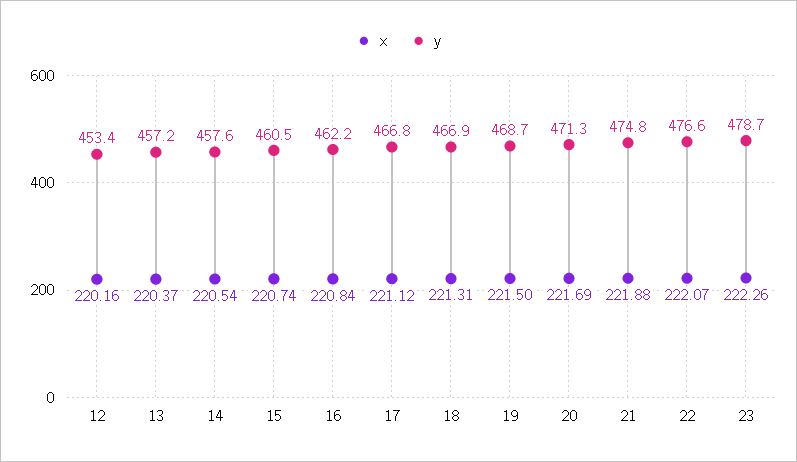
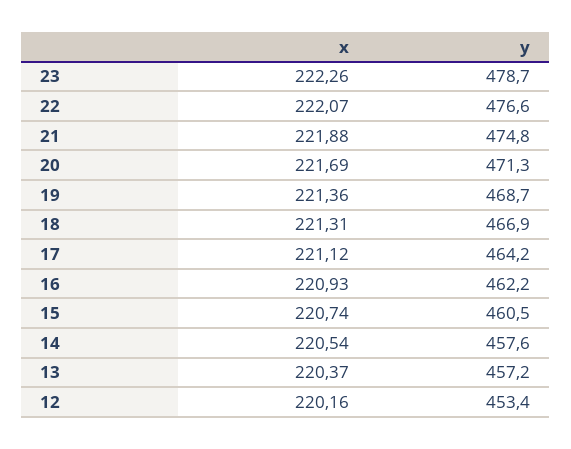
  {
    "x": {
      "12": 220.16,
      "13": 220.37,
      "14": 220.54,
      "15": 220.74,
-     "16": 220.84,
+     "16": 220.93,
      "17": 221.12,
      "18": 221.31,
-     "19": 221.5,
+     "19": 221.36,
      "20": 221.69,
      "21": 221.88,
      "22": 222.07,
      "23": 222.26
    },
    "y": {
      "12": 453.4,
      "13": 457.2,
      "14": 457.6,
      "15": 460.5,
      "16": 462.2,
-     "17": 466.8,
+     "17": 464.2,
      "18": 466.9,
      "19": 468.7,
      "20": 471.3,
      "21": 474.8,
      "22": 476.6,
      "23": 478.7
    }
  }

